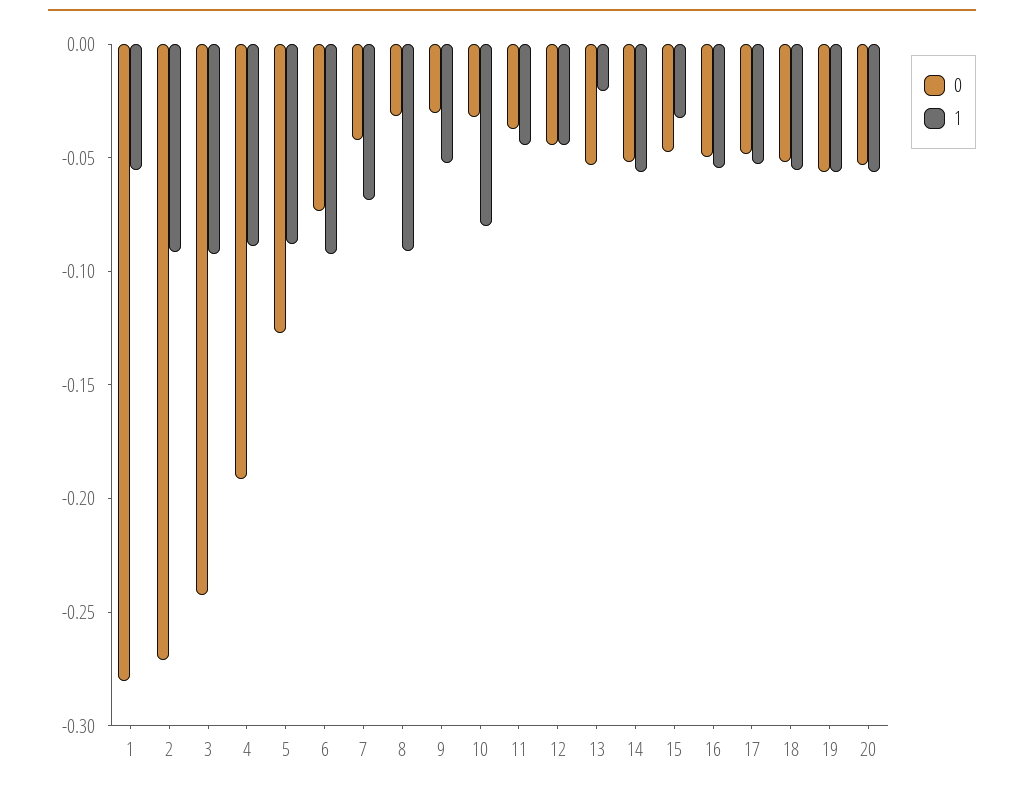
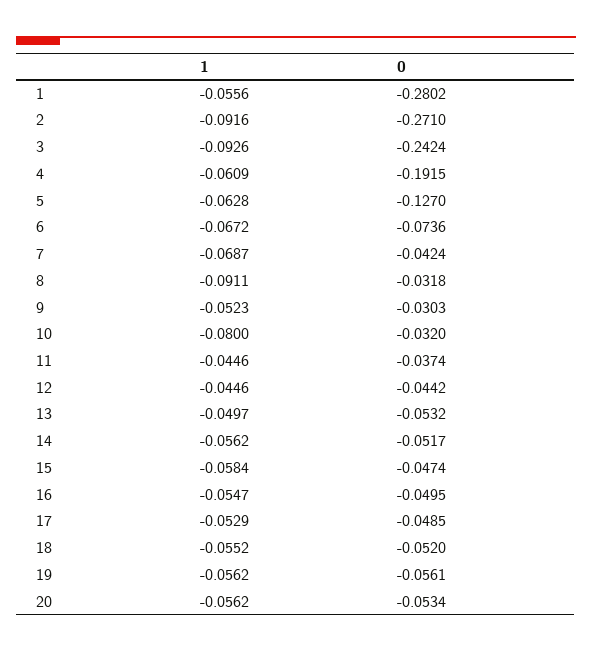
  {
    "0": {
      "1": -0.2802,
      "2": -0.271,
      "3": -0.2424,
      "4": -0.1915,
      "5": -0.127,
      "6": -0.0736,
      "7": -0.0424,
      "8": -0.0318,
      "9": -0.0303,
      "10": -0.032,
      "11": -0.0374,
      "12": -0.0442,
      "13": -0.0532,
      "14": -0.0517,
      "15": -0.0474,
      "16": -0.0495,
      "17": -0.0485,
      "18": -0.052,
      "19": -0.0561,
      "20": -0.0534
    },
    "1": {
      "1": -0.0556,
      "2": -0.0916,
      "3": -0.0926,
-     "4": -0.09,
+     "4": -0.0609,
-     "5": -0.09,
+     "5": -0.0628,
-     "6": -0.09,
+     "6": -0.0672,
      "7": -0.0687,
      "8": -0.0911,
      "9": -0.0523,
      "10": -0.08,
      "11": -0.0446,
      "12": -0.0446,
-     "13": -0.02,
+     "13": -0.0497,
      "14": -0.0562,
-     "15": -0.03,
+     "15": -0.0584,
      "16": -0.0547,
      "17": -0.0529,
      "18": -0.0552,
      "19": -0.0562,
      "20": -0.0562
    }
  }

